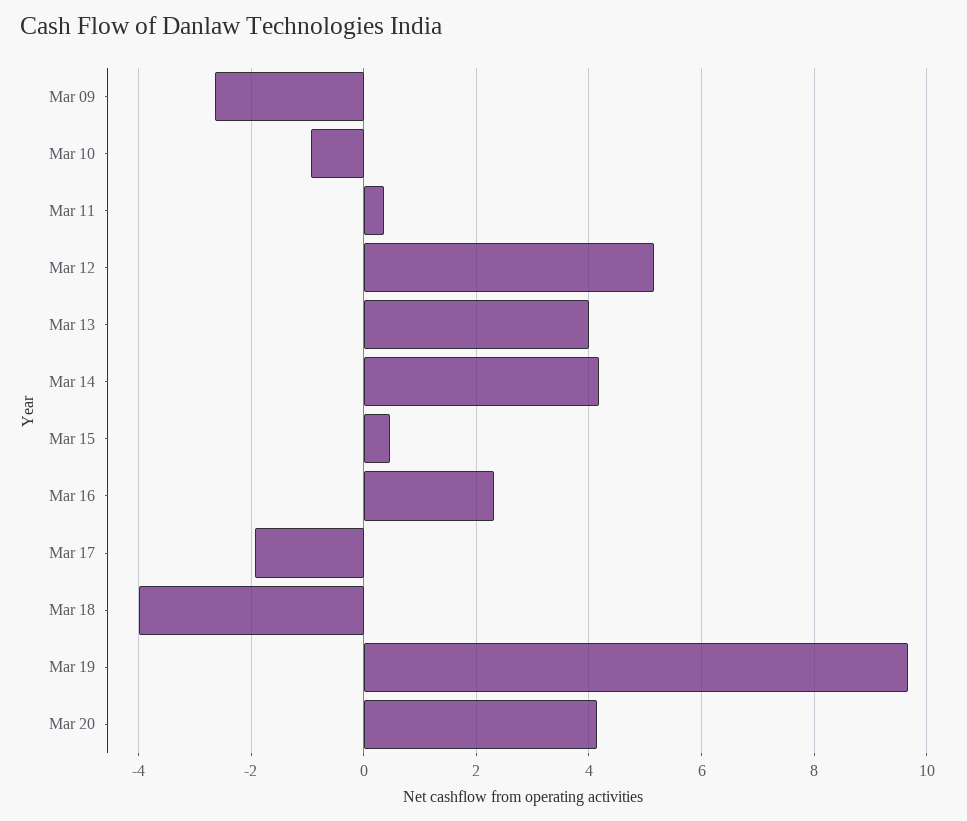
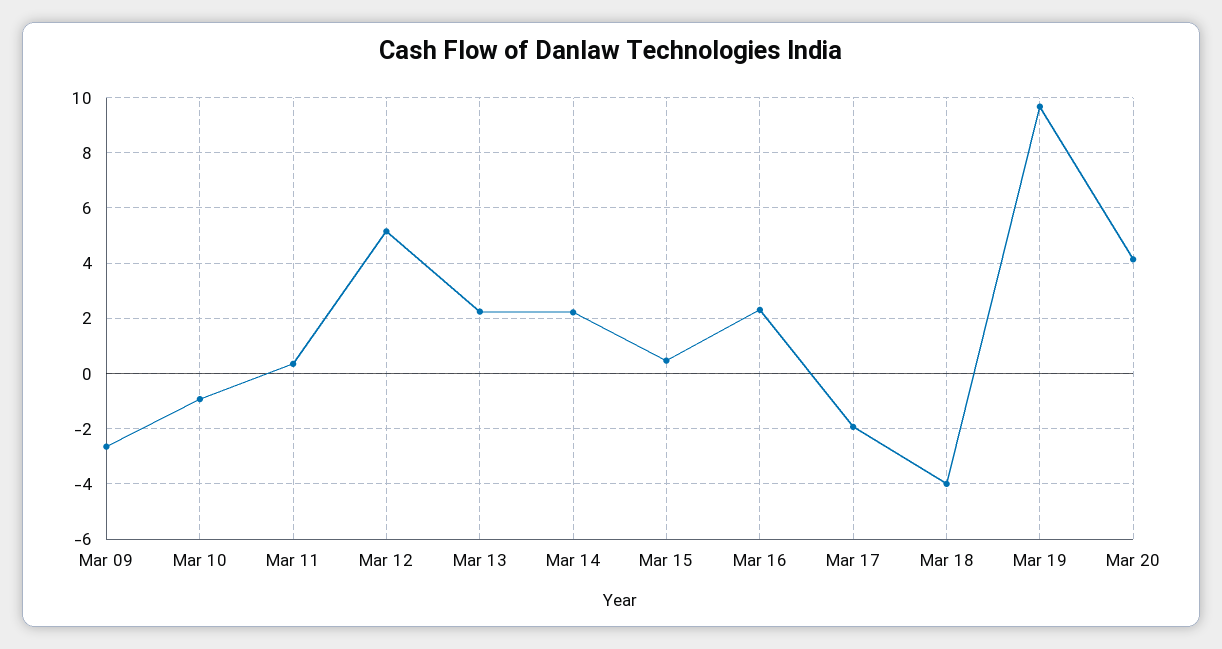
  {
    "Mar 09": -2.6,
    "Mar 10": -1,
    "Mar 11": 0.4,
    "Mar 12": 5.2,
-   "Mar 13": 4,
+   "Mar 13": 2.25,
-   "Mar 14": 4.2,
+   "Mar 14": 2.25,
    "Mar 15": 0.4,
    "Mar 16": 2.4,
    "Mar 17": -2,
    "Mar 18": -4,
    "Mar 19": 9.6,
    "Mar 20": 4.2
  }

